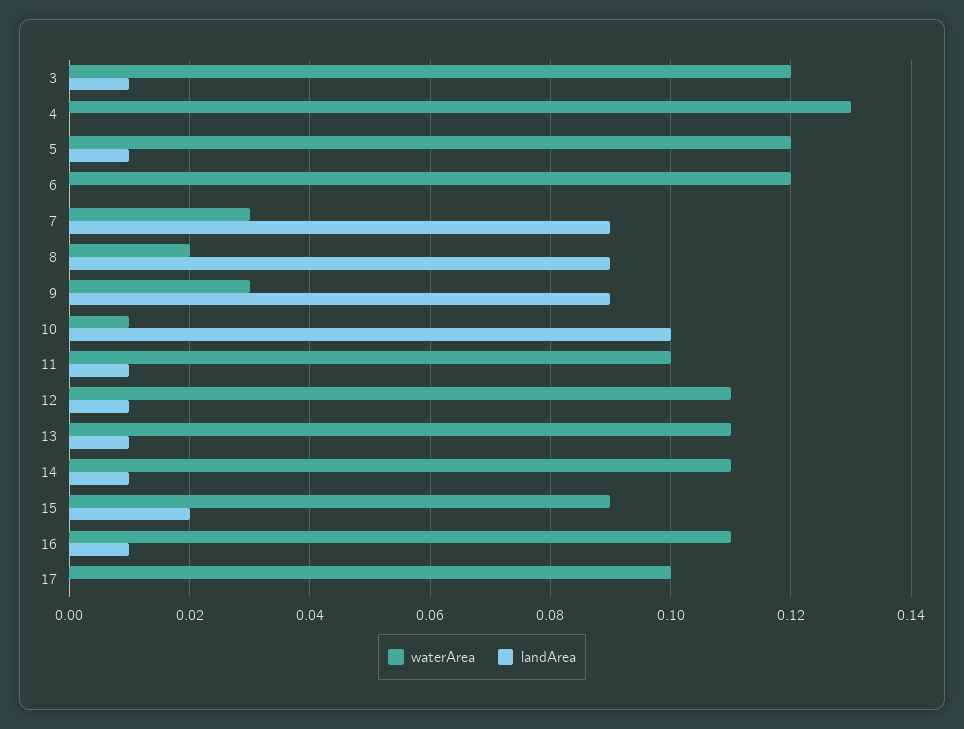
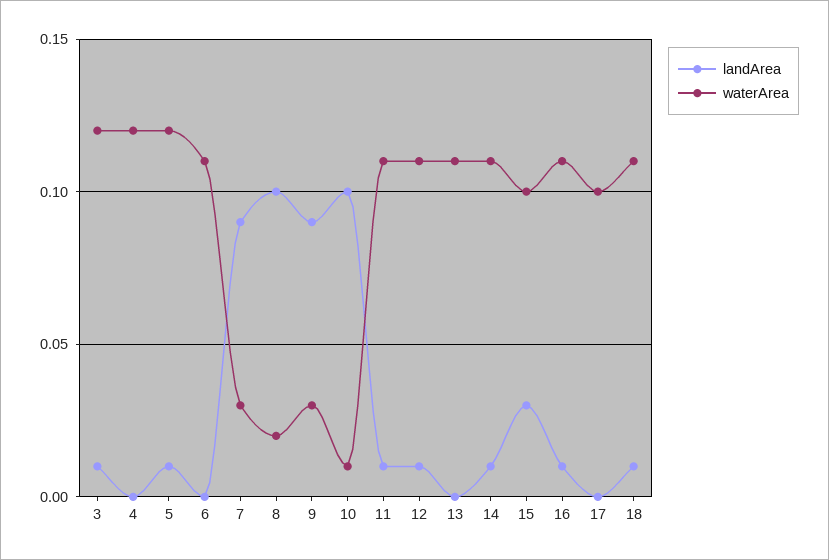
  {
    "waterArea": {
      "3": 0.12,
-     "4": 0.13,
+     "4": 0.12,
      "5": 0.12,
-     "6": 0.12,
+     "6": 0.11,
      "7": 0.03,
      "8": 0.02,
      "9": 0.03,
      "10": 0.01,
-     "11": 0.1,
+     "11": 0.11,
      "12": 0.11,
      "13": 0.11,
      "14": 0.11,
-     "15": 0.09,
+     "15": 0.1,
      "16": 0.11,
-     "17": 0.1
+     "17": 0.1,
+     "18": 0.11
    },
    "landArea": {
      "3": 0.01,
      "4": 0,
      "5": 0.01,
      "6": 0,
      "7": 0.09,
-     "8": 0.09,
+     "8": 0.1,
      "9": 0.09,
      "10": 0.1,
      "11": 0.01,
      "12": 0.01,
-     "13": 0.01,
+     "13": 0,
      "14": 0.01,
-     "15": 0.02,
+     "15": 0.03,
      "16": 0.01,
-     "17": 0
+     "17": 0,
+     "18": 0.01
    }
  }

